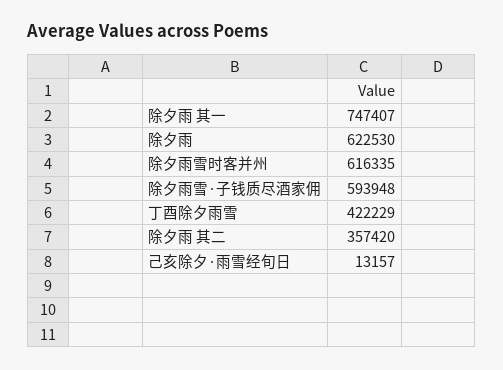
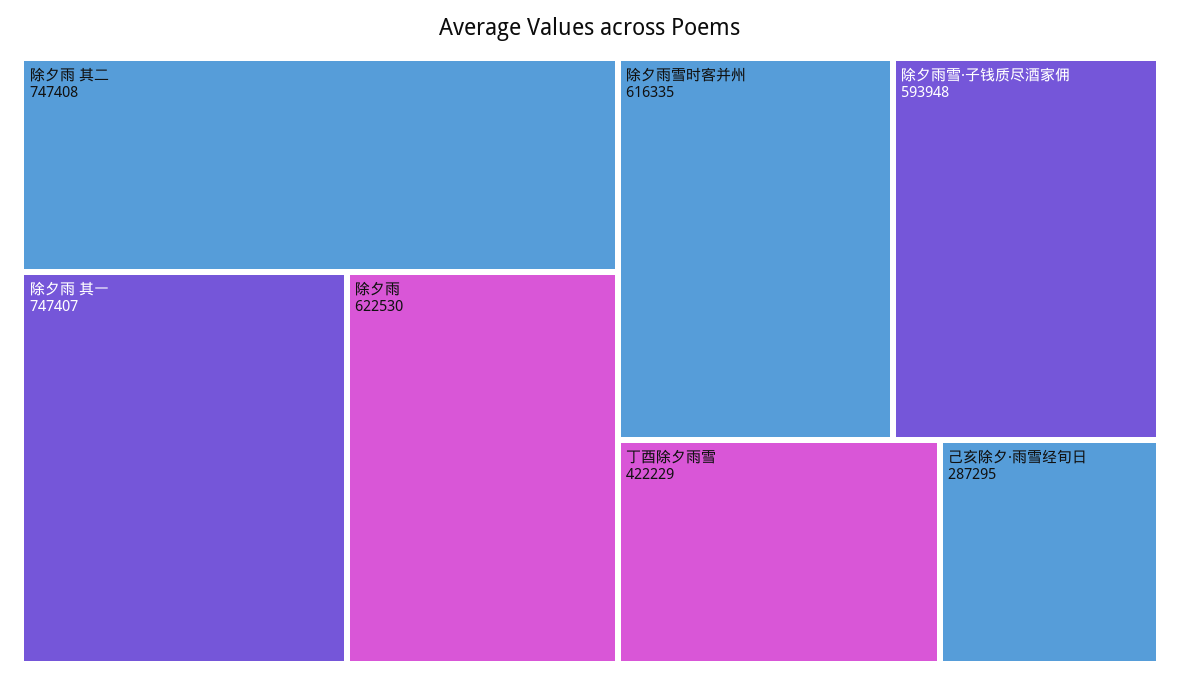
  {
    "除夕雨 其一": 747407,
    "除夕雨": 622530,
    "除夕雨雪时客并州": 616335,
    "除夕雨雪·子钱质尽酒家佣": 593948,
    "丁酉除夕雨雪": 422229,
-   "除夕雨 其二": 357420,
+   "除夕雨 其二": 747408,
-   "己亥除夕·雨雪经旬日": 13157
+   "己亥除夕·雨雪经旬日": 287295
  }

